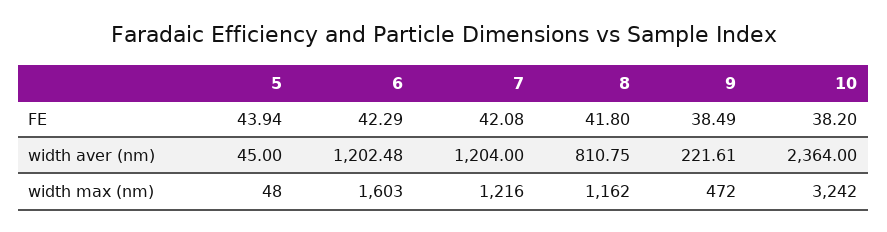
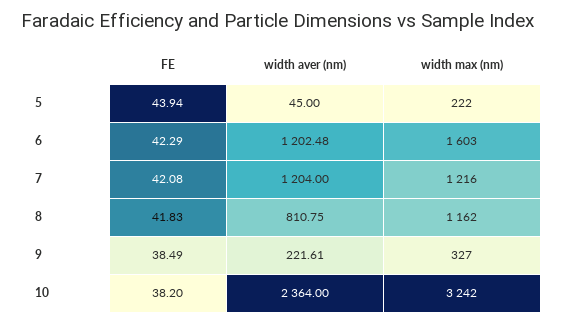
  {
    "5": {
      "FE": 43.94,
      "width aver (nm)": 45,
-     "width max (nm)": 48
+     "width max (nm)": 222
    },
    "6": {
      "FE": 42.29,
      "width aver (nm)": 1202.48,
      "width max (nm)": 1603
    },
    "7": {
      "FE": 42.08,
      "width aver (nm)": 1204,
      "width max (nm)": 1216
    },
    "8": {
-     "FE": 41.8,
+     "FE": 41.83,
      "width aver (nm)": 810.75,
      "width max (nm)": 1162
    },
    "9": {
      "FE": 38.49,
      "width aver (nm)": 221.61,
-     "width max (nm)": 472
+     "width max (nm)": 327
    },
    "10": {
      "FE": 38.2,
      "width aver (nm)": 2364,
      "width max (nm)": 3242
    }
  }

